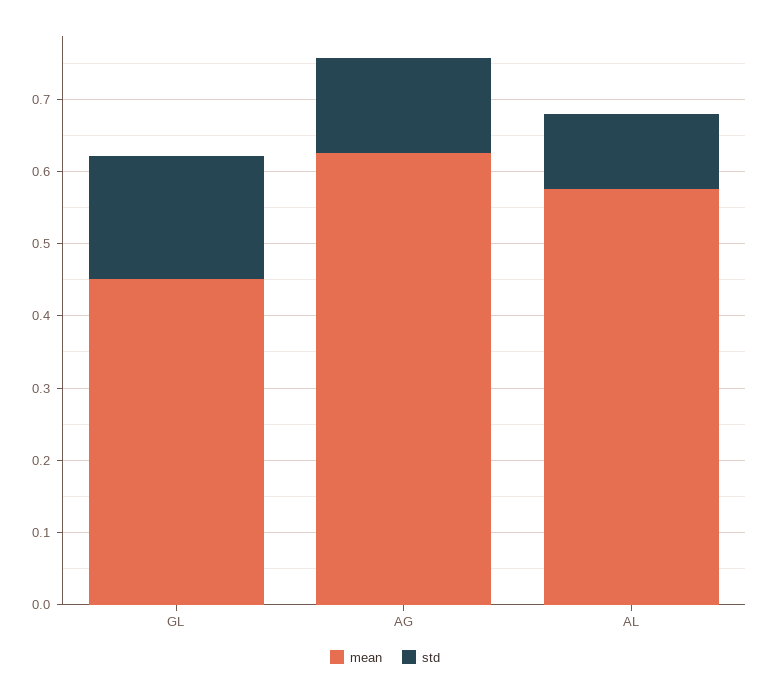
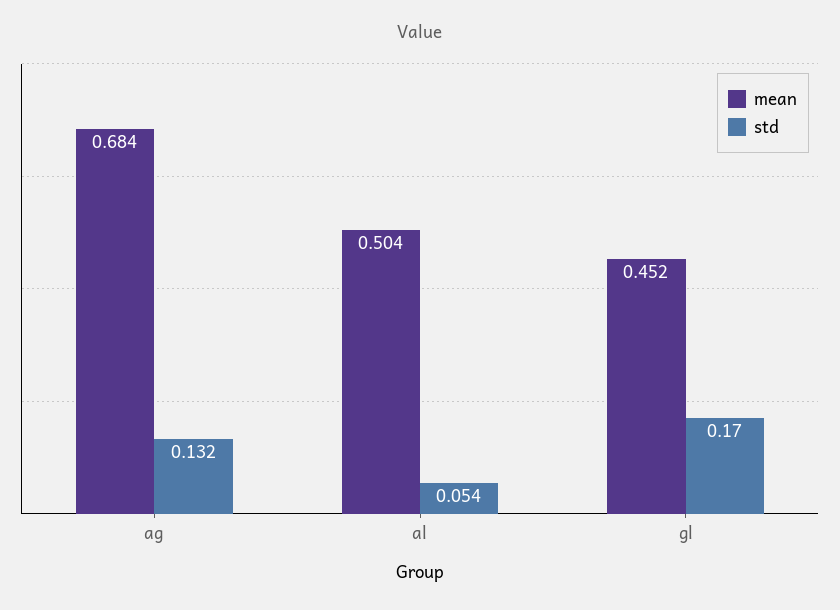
  {
    "mean": {
      "GL": 0.452,
-     "AG": 0.62,
+     "AG": 0.684,
-     "AL": 0.58
+     "AL": 0.504
    },
    "std": {
      "GL": 0.17,
      "AG": 0.132,
-     "AL": 0.1
+     "AL": 0.054
    }
  }

